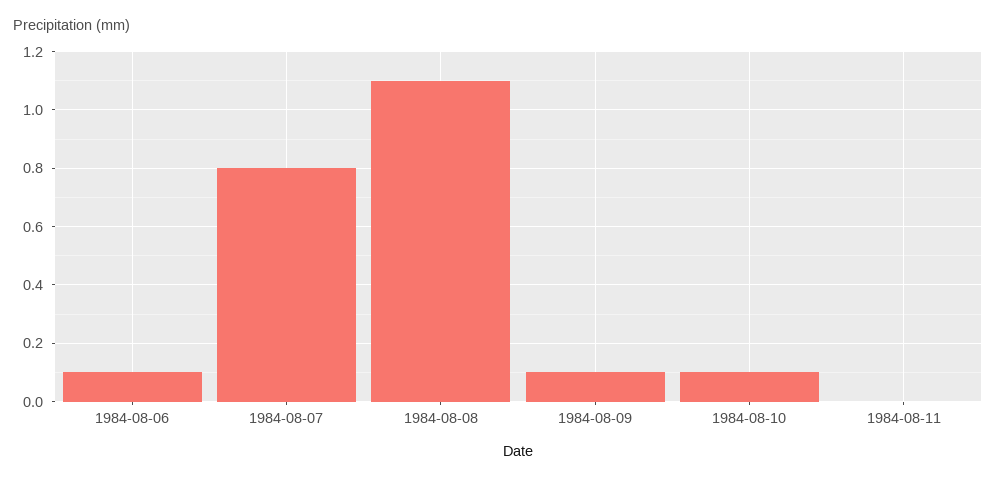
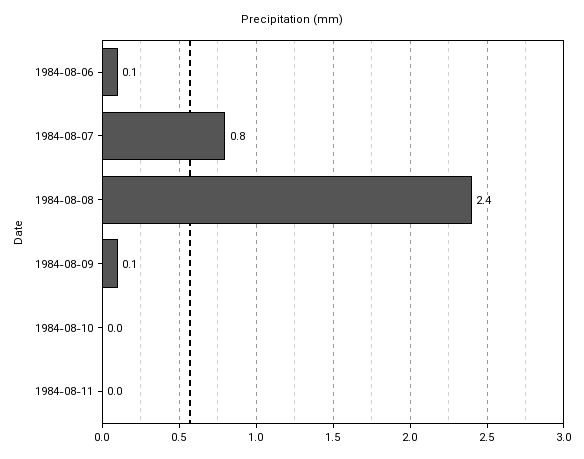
  {
    "1984-08-06": 0.1,
    "1984-08-07": 0.8,
-   "1984-08-08": 1.1,
+   "1984-08-08": 2.4,
    "1984-08-09": 0.1,
-   "1984-08-10": 0.1,
+   "1984-08-10": 0,
    "1984-08-11": 0
  }

